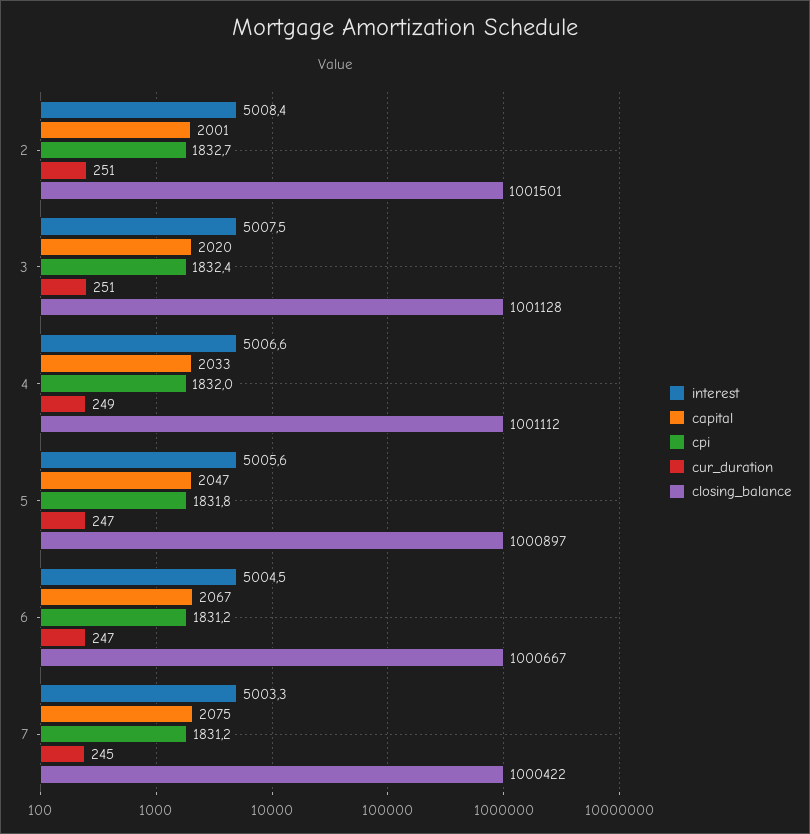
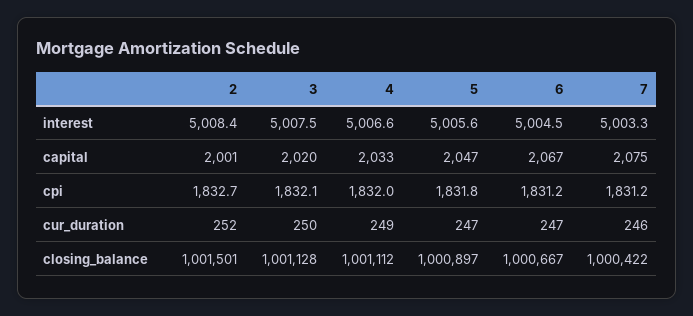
  {
    "interest": {
      "2": 5008.4,
      "3": 5007.5,
      "4": 5006.6,
      "5": 5005.6,
      "6": 5004.5,
      "7": 5003.3
    },
    "capital": {
      "2": 2001,
      "3": 2020,
      "4": 2033,
      "5": 2047,
      "6": 2067,
      "7": 2075
    },
    "cpi": {
      "2": 1832.7,
-     "3": 1832.4,
+     "3": 1832.1,
      "4": 1832,
      "5": 1831.8,
      "6": 1831.2,
      "7": 1831.2
    },
    "cur_duration": {
-     "2": 251,
+     "2": 252,
-     "3": 251,
+     "3": 250,
      "4": 249,
      "5": 247,
      "6": 247,
-     "7": 245
+     "7": 246
    },
    "closing_balance": {
      "2": 1001501,
      "3": 1001128,
      "4": 1001112,
      "5": 1000897,
      "6": 1000667,
      "7": 1000422
    }
  }

